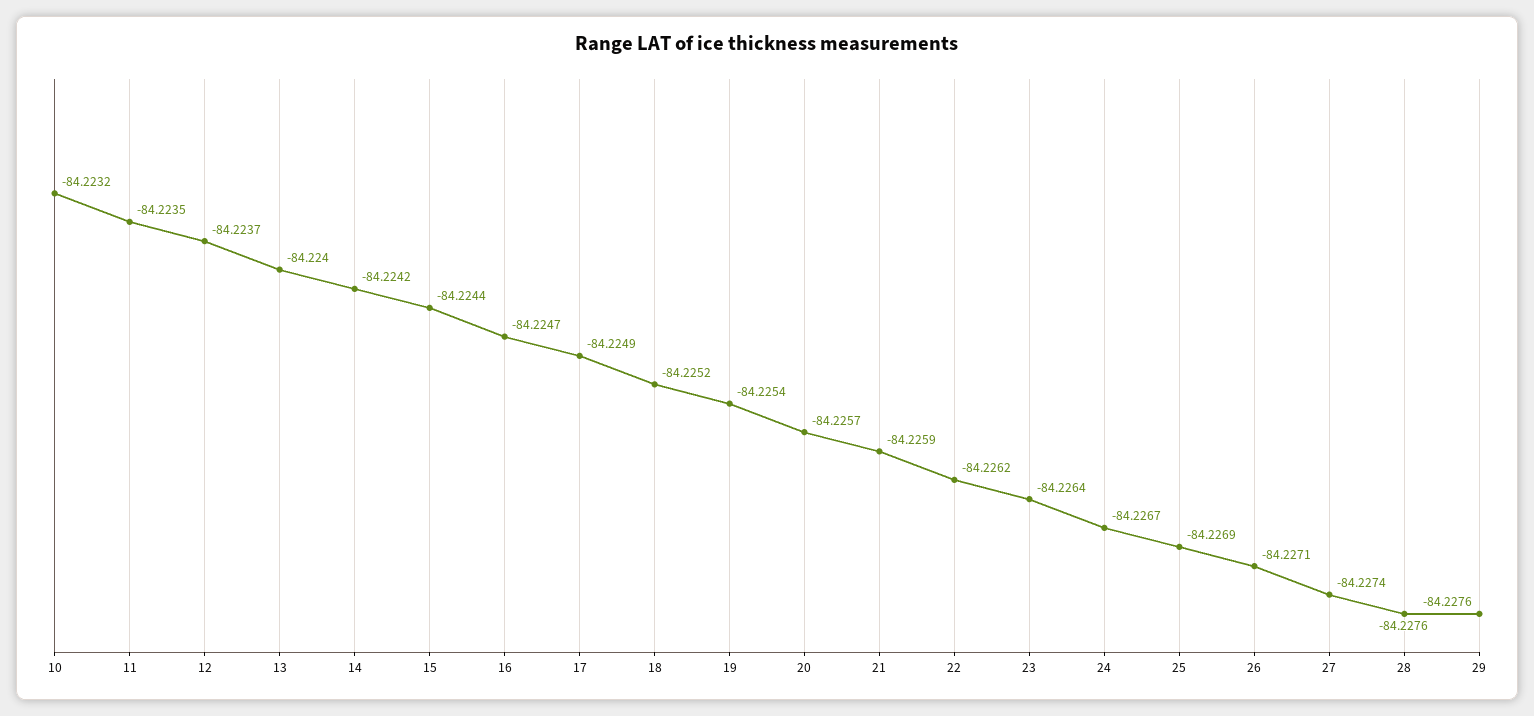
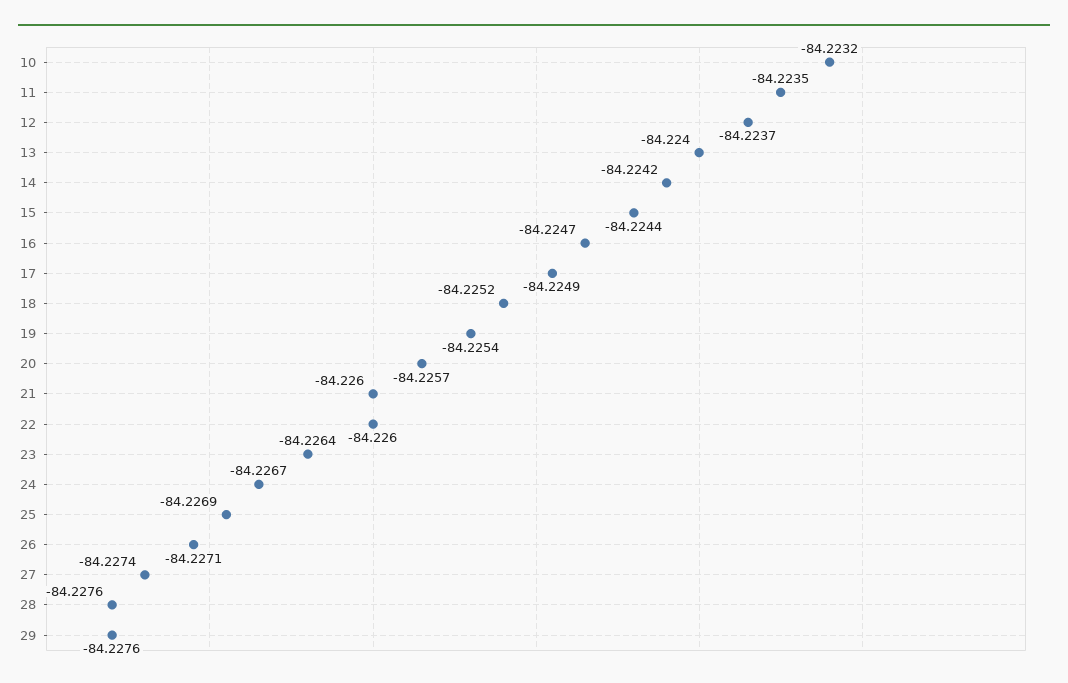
  {
    "10": -84.2232,
    "11": -84.2235,
    "12": -84.2237,
    "13": -84.224,
    "14": -84.2242,
    "15": -84.2244,
    "16": -84.2247,
    "17": -84.2249,
    "18": -84.2252,
    "19": -84.2254,
    "20": -84.2257,
-   "21": -84.2259,
+   "21": -84.226,
-   "22": -84.2262,
+   "22": -84.226,
    "23": -84.2264,
    "24": -84.2267,
    "25": -84.2269,
    "26": -84.2271,
    "27": -84.2274,
    "28": -84.2276,
    "29": -84.2276
  }

